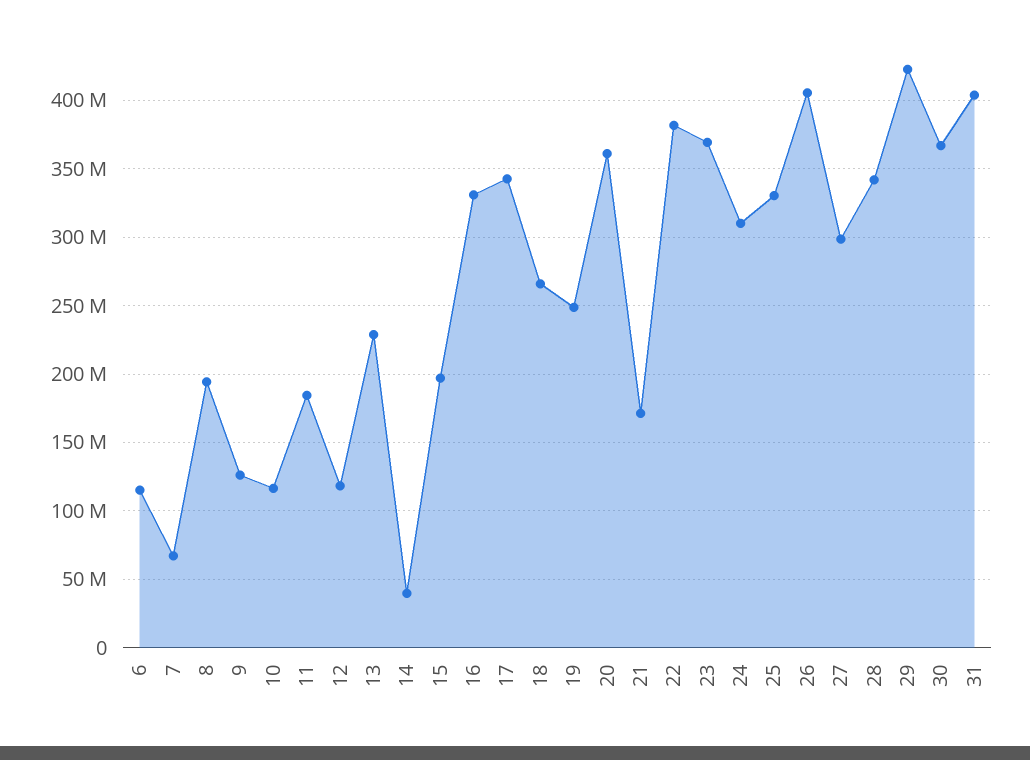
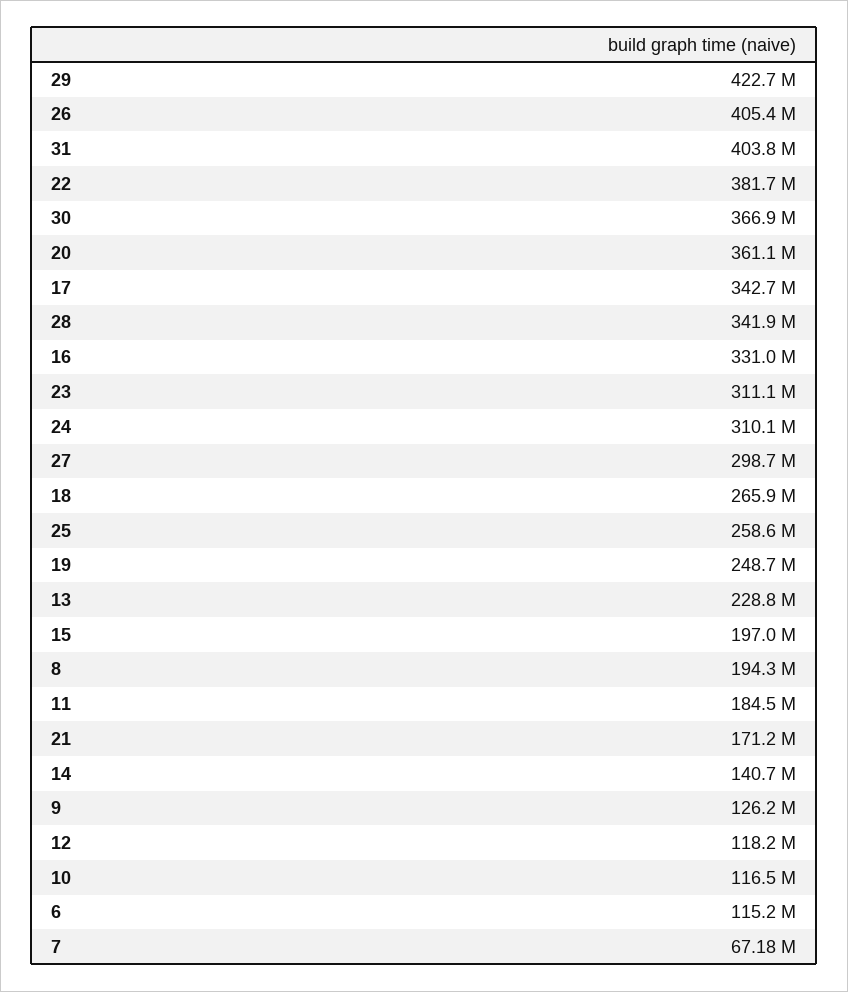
  {
    "6": 115200000,
    "7": 67180000,
    "8": 194300000,
    "9": 126200000,
    "10": 116500000,
    "11": 184500000,
    "12": 118200000,
    "13": 228800000,
-   "14": 40000000,
+   "14": 140700000,
    "15": 197000000,
    "16": 331000000,
    "17": 342700000,
    "18": 265900000,
    "19": 248700000,
    "20": 361100000,
    "21": 171200000,
    "22": 381700000,
-   "23": 370000000,
+   "23": 311100000,
    "24": 310100000,
-   "25": 330000000,
+   "25": 258600000,
    "26": 405400000,
    "27": 298700000,
    "28": 341900000,
    "29": 422700000,
    "30": 366900000,
    "31": 403800000
  }

